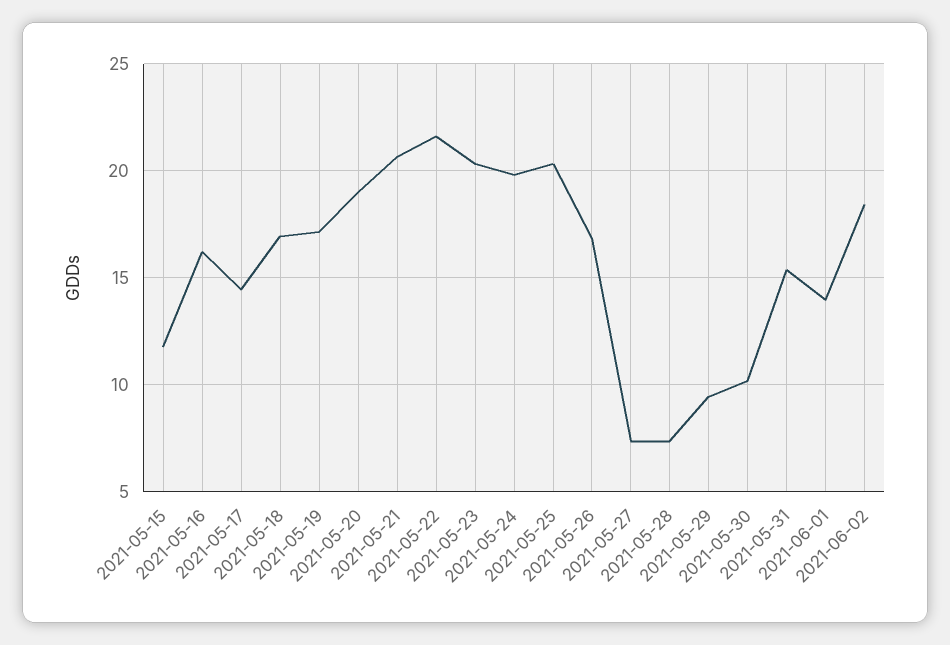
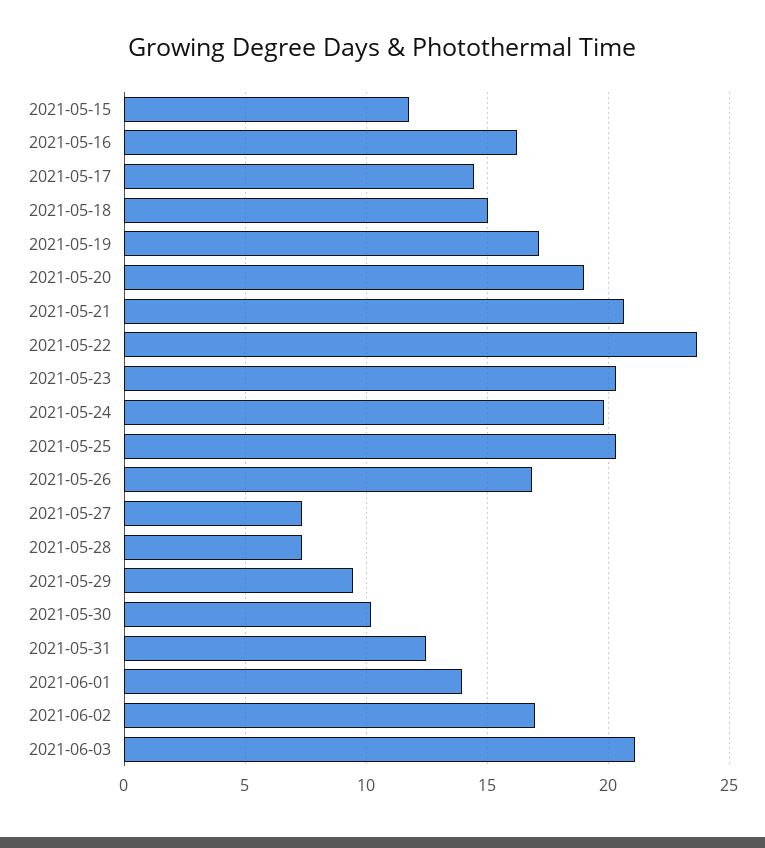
  {
    "2021-05-15": 12,
    "2021-05-16": 16,
    "2021-05-17": 14.5,
-   "2021-05-18": 17,
+   "2021-05-18": 15,
    "2021-05-19": 17,
    "2021-05-20": 19,
    "2021-05-21": 20.5,
-   "2021-05-22": 21.5,
+   "2021-05-22": 23.5,
    "2021-05-23": 20.5,
    "2021-05-24": 20,
    "2021-05-25": 20.5,
    "2021-05-26": 17,
    "2021-05-27": 7.5,
    "2021-05-28": 7.5,
    "2021-05-29": 9.5,
    "2021-05-30": 10,
-   "2021-05-31": 15.5,
+   "2021-05-31": 12.5,
    "2021-06-01": 14,
-   "2021-06-02": 18.5
+   "2021-06-02": 17,
+   "2021-06-03": 21
  }

